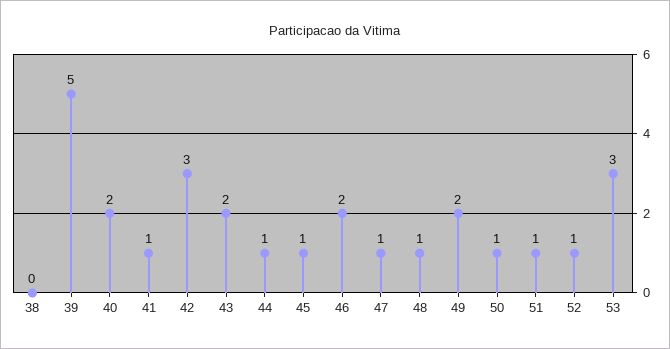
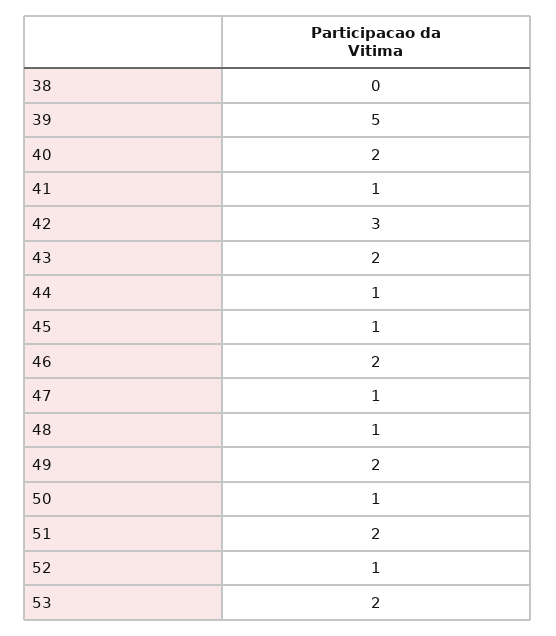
  {
    "38": 0,
    "39": 5,
    "40": 2,
    "41": 1,
    "42": 3,
    "43": 2,
    "44": 1,
    "45": 1,
    "46": 2,
    "47": 1,
    "48": 1,
    "49": 2,
    "50": 1,
-   "51": 1,
+   "51": 2,
    "52": 1,
-   "53": 3
+   "53": 2
  }

